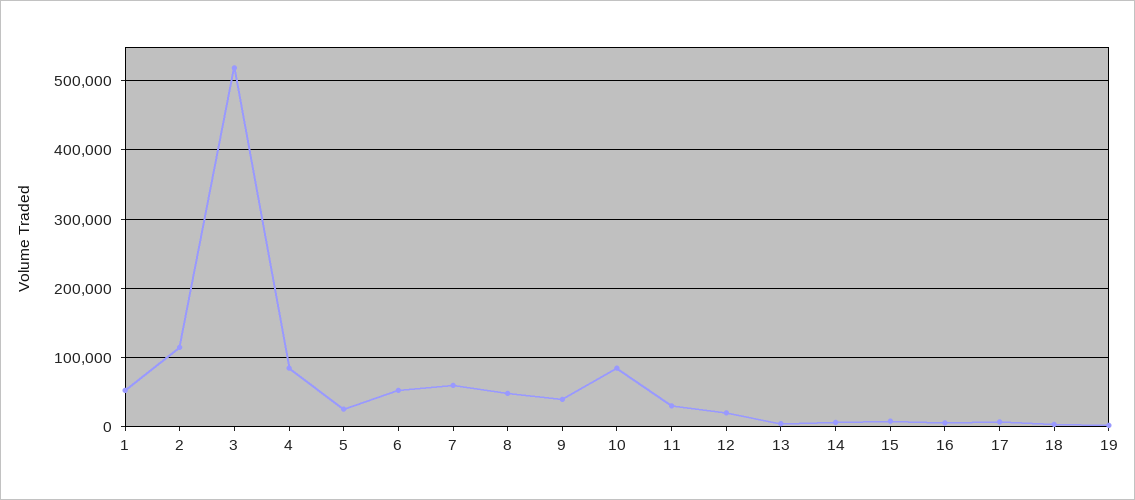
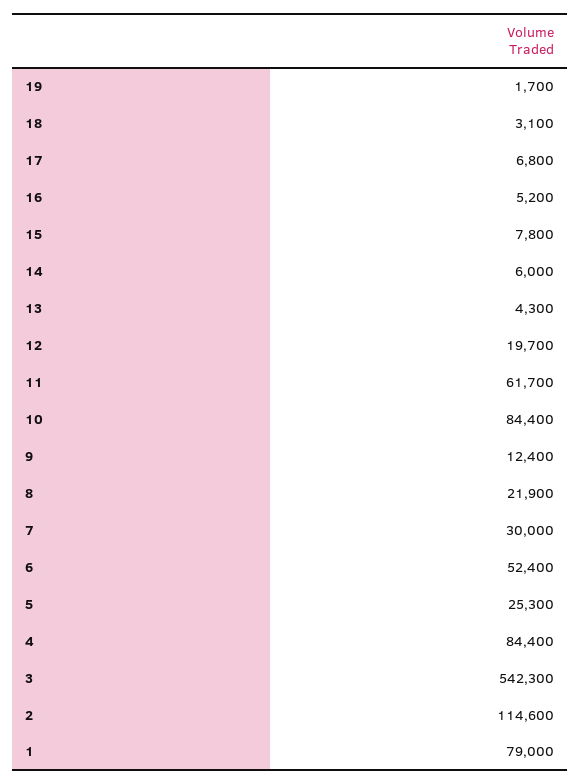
  {
-   "1": 50000,
+   "1": 79000,
    "2": 114600,
-   "3": 520000,
+   "3": 542300,
    "4": 84400,
    "5": 25300,
    "6": 52400,
-   "7": 60000,
+   "7": 30000,
-   "8": 50000,
+   "8": 21900,
-   "9": 40000,
+   "9": 12400,
    "10": 84400,
-   "11": 30000,
+   "11": 61700,
    "12": 19700,
    "13": 4300,
    "14": 6000,
    "15": 7800,
    "16": 5200,
    "17": 6800,
    "18": 3100,
    "19": 1700
  }

